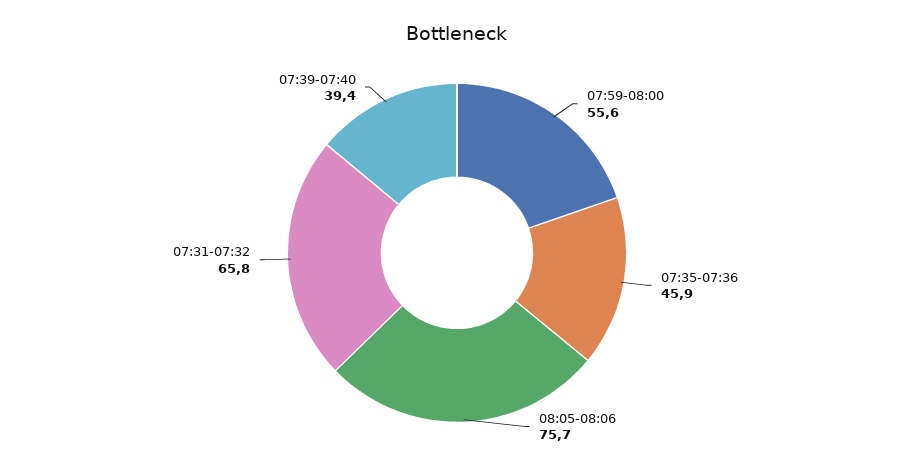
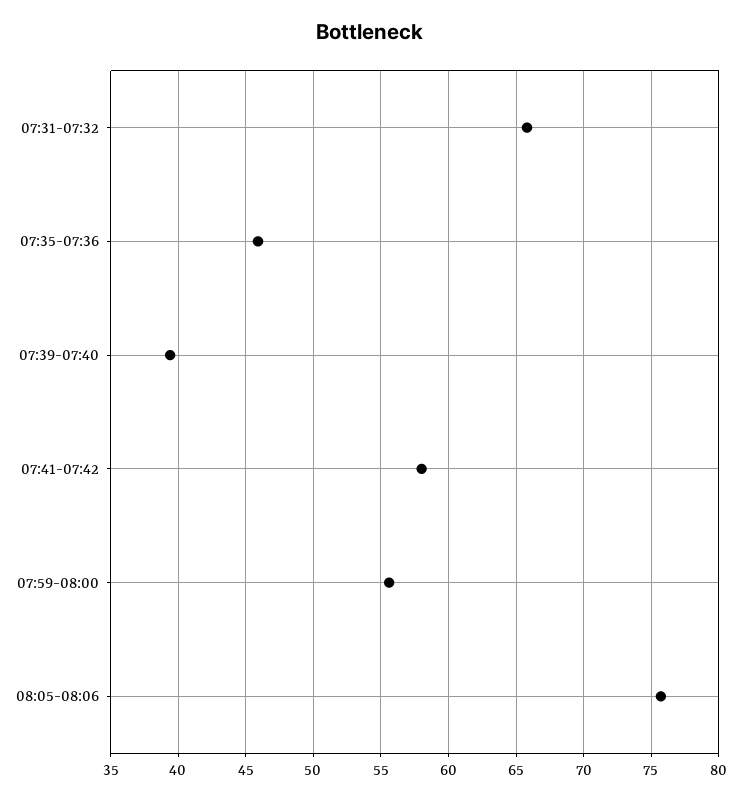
  {
    "07:59-08:00": 55.6,
    "07:35-07:36": 45.9,
    "08:05-08:06": 75.7,
    "07:31-07:32": 65.8,
-   "07:39-07:40": 39.4
+   "07:39-07:40": 39.4,
+   "07:41-07:42": 58
  }

